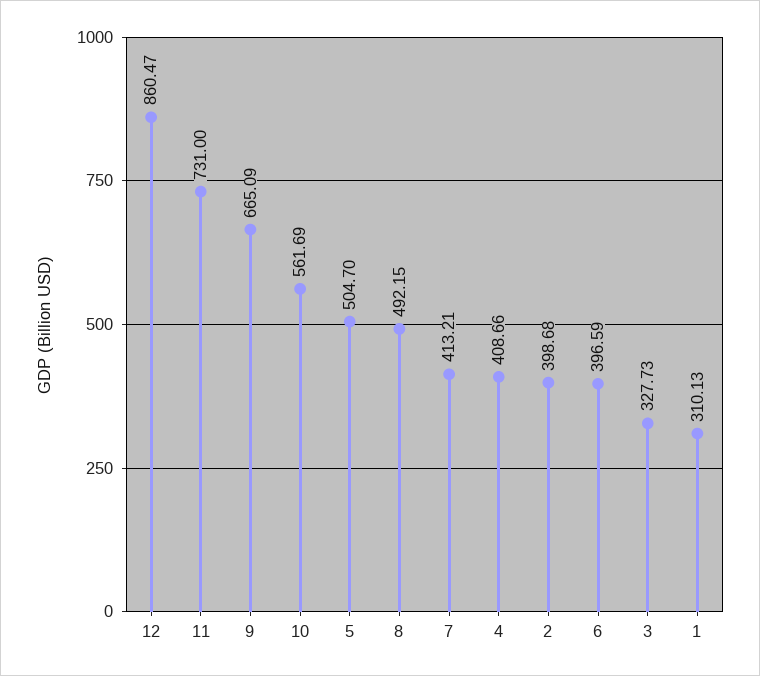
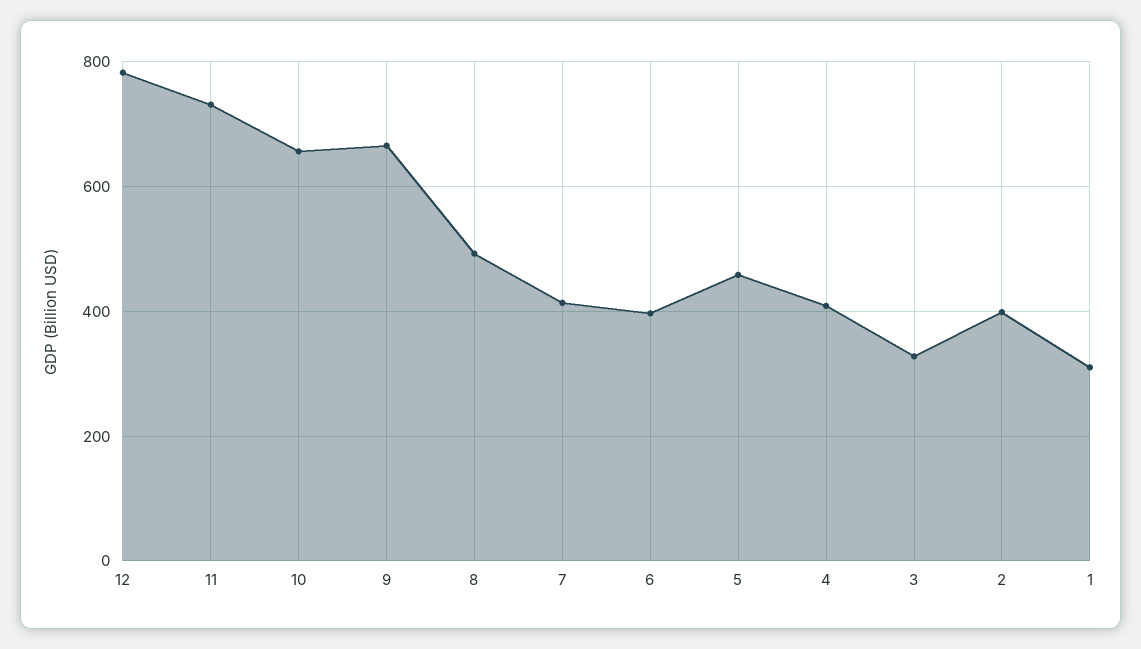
  {
-   "12": 860.47,
+   "12": 780,
    "11": 731,
    "9": 665.09,
-   "10": 561.69,
+   "10": 660,
-   "5": 504.7,
+   "5": 460,
    "8": 492.15,
    "7": 413.21,
    "4": 408.66,
    "2": 398.68,
    "6": 396.59,
    "3": 327.73,
    "1": 310.13
  }

